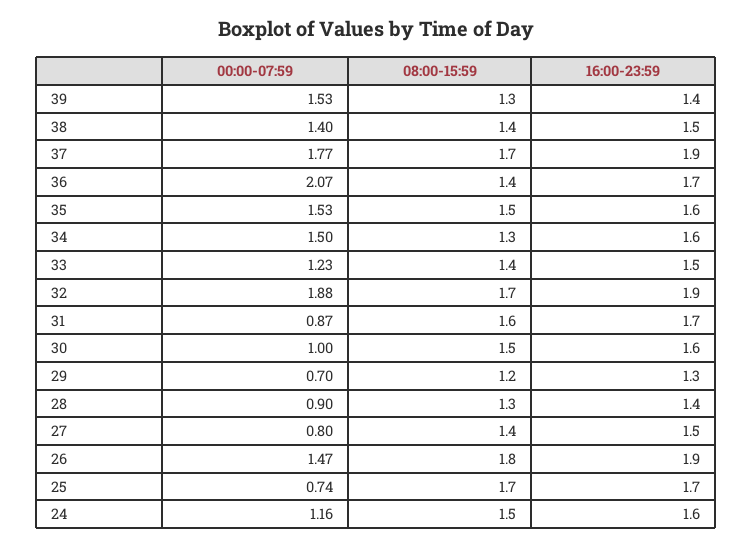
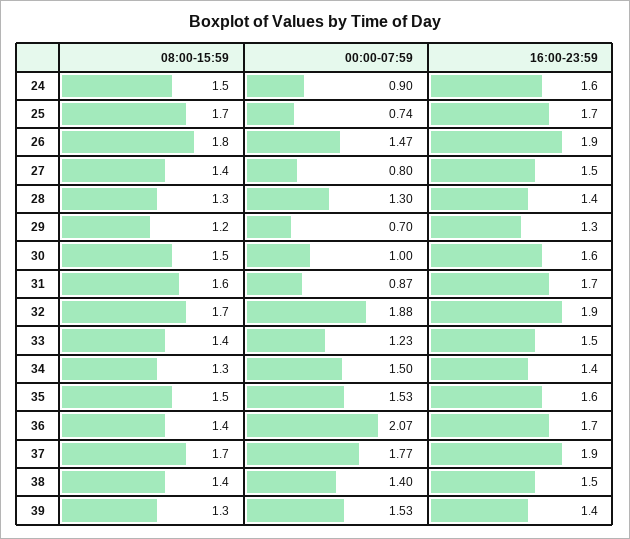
  {
    "00:00-07:59": {
      "39": 1.53,
      "38": 1.4,
      "37": 1.77,
      "36": 2.07,
      "35": 1.53,
      "34": 1.5,
      "33": 1.23,
      "32": 1.88,
      "31": 0.87,
      "30": 1,
      "29": 0.7,
-     "28": 0.9,
+     "28": 1.3,
      "27": 0.8,
      "26": 1.47,
      "25": 0.74,
-     "24": 1.16
+     "24": 0.9
    },
    "08:00-15:59": {
      "39": 1.3,
      "38": 1.4,
      "37": 1.7,
      "36": 1.4,
      "35": 1.5,
      "34": 1.3,
      "33": 1.4,
      "32": 1.7,
      "31": 1.6,
      "30": 1.5,
      "29": 1.2,
      "28": 1.3,
      "27": 1.4,
      "26": 1.8,
      "25": 1.7,
      "24": 1.5
    },
    "16:00-23:59": {
      "39": 1.4,
      "38": 1.5,
      "37": 1.9,
      "36": 1.7,
      "35": 1.6,
-     "34": 1.6,
+     "34": 1.4,
      "33": 1.5,
      "32": 1.9,
      "31": 1.7,
      "30": 1.6,
      "29": 1.3,
      "28": 1.4,
      "27": 1.5,
      "26": 1.9,
      "25": 1.7,
      "24": 1.6
    }
  }

